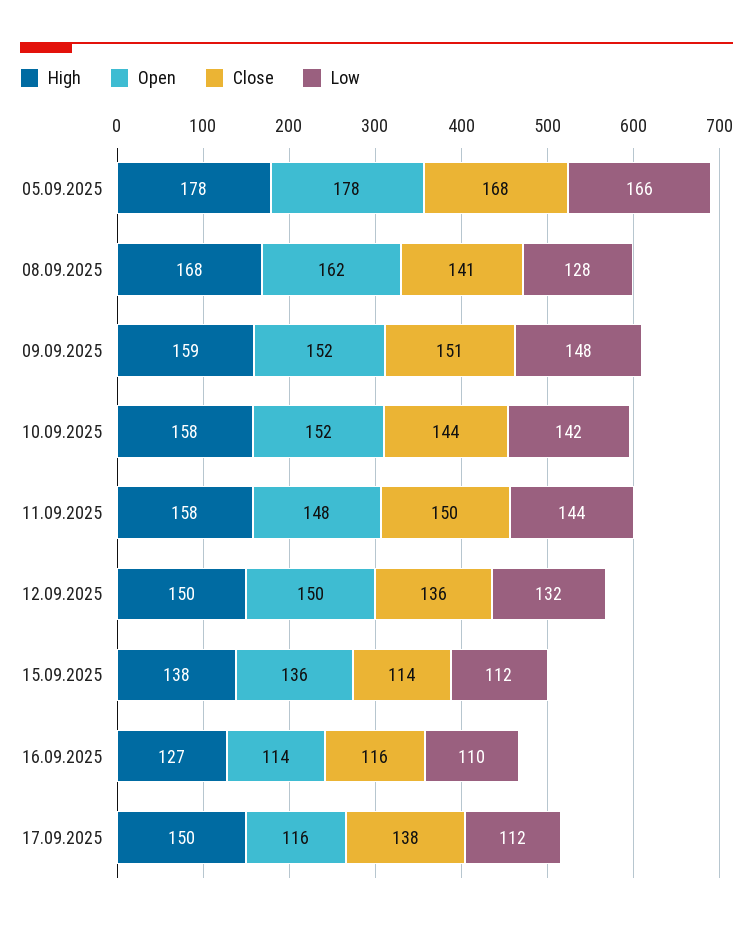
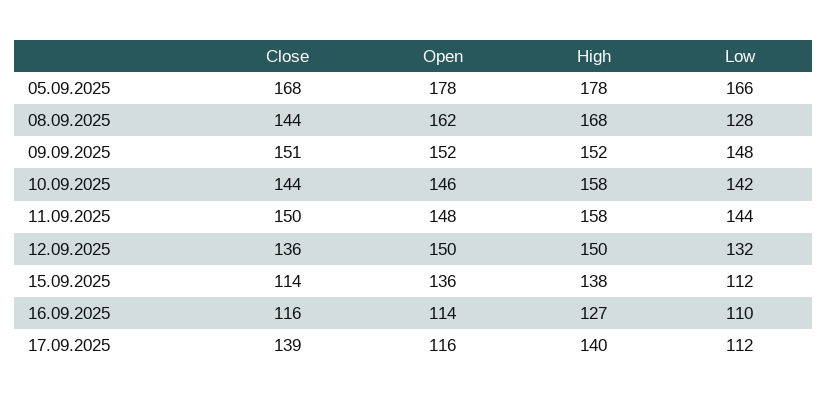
  {
    "High": {
      "05.09.2025": 178,
      "08.09.2025": 168,
-     "09.09.2025": 159,
+     "09.09.2025": 152,
      "10.09.2025": 158,
      "11.09.2025": 158,
      "12.09.2025": 150,
      "15.09.2025": 138,
      "16.09.2025": 127,
-     "17.09.2025": 150
+     "17.09.2025": 140
    },
    "Open": {
      "05.09.2025": 178,
      "08.09.2025": 162,
      "09.09.2025": 152,
-     "10.09.2025": 152,
+     "10.09.2025": 146,
      "11.09.2025": 148,
      "12.09.2025": 150,
      "15.09.2025": 136,
      "16.09.2025": 114,
      "17.09.2025": 116
    },
    "Close": {
      "05.09.2025": 168,
-     "08.09.2025": 141,
+     "08.09.2025": 144,
      "09.09.2025": 151,
      "10.09.2025": 144,
      "11.09.2025": 150,
      "12.09.2025": 136,
      "15.09.2025": 114,
      "16.09.2025": 116,
-     "17.09.2025": 138
+     "17.09.2025": 139
    },
    "Low": {
      "05.09.2025": 166,
      "08.09.2025": 128,
      "09.09.2025": 148,
      "10.09.2025": 142,
      "11.09.2025": 144,
      "12.09.2025": 132,
      "15.09.2025": 112,
      "16.09.2025": 110,
      "17.09.2025": 112
    }
  }

